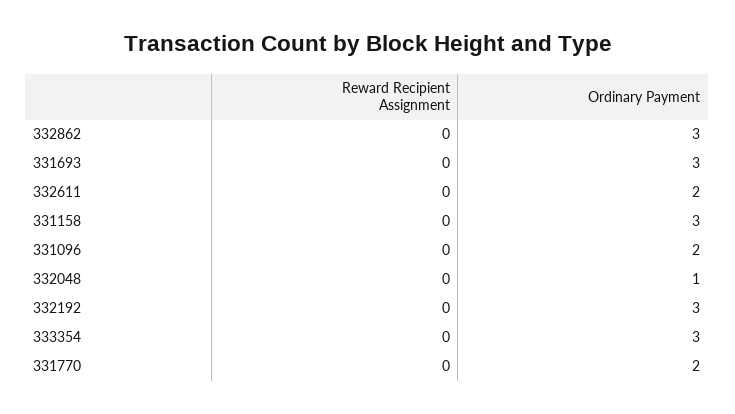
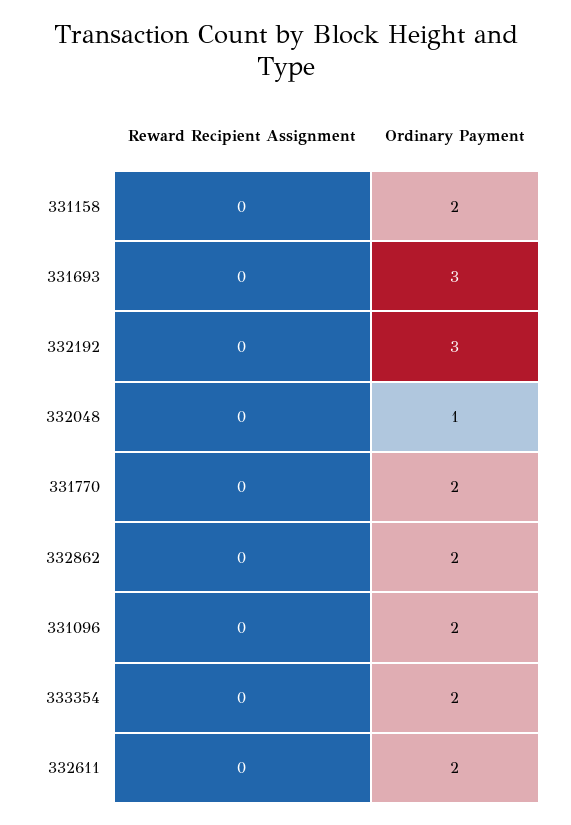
  {
    "Reward Recipient Assignment": {
      "332862": 0,
      "331693": 0,
      "332611": 0,
      "331158": 0,
      "331096": 0,
      "332048": 0,
      "332192": 0,
      "333354": 0,
      "331770": 0
    },
    "Ordinary Payment": {
-     "332862": 3,
+     "332862": 2,
      "331693": 3,
      "332611": 2,
-     "331158": 3,
+     "331158": 2,
      "331096": 2,
      "332048": 1,
      "332192": 3,
-     "333354": 3,
+     "333354": 2,
      "331770": 2
    }
  }

